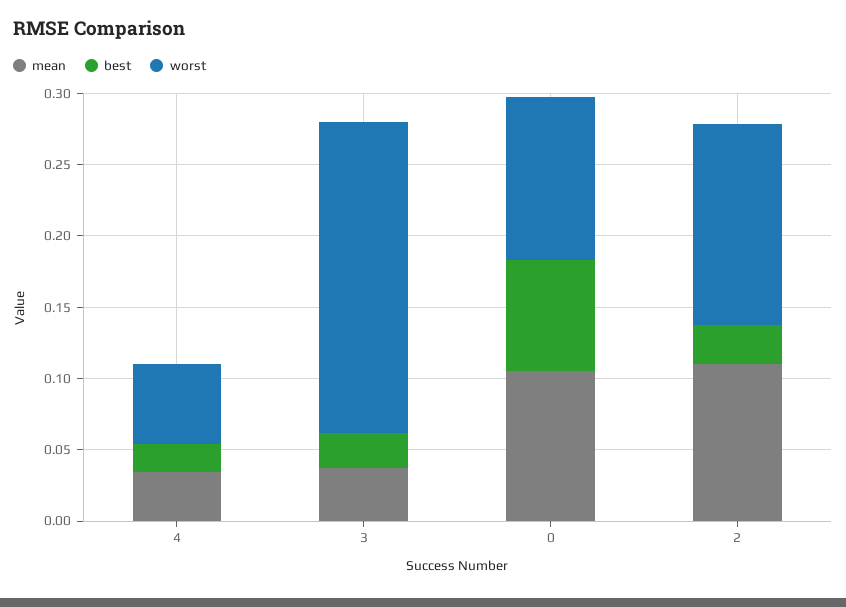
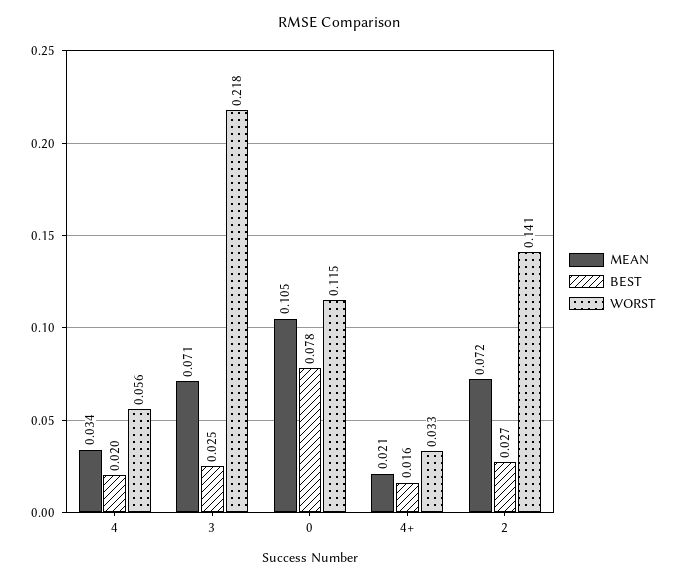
  {
    "mean": {
      "4": 0.034,
-     "3": 0.04,
+     "3": 0.071,
      "0": 0.105,
-     "2": 0.11
+     "2": 0.072,
+     "4+": 0.021
    },
    "best": {
      "4": 0.02,
      "3": 0.025,
      "0": 0.078,
-     "2": 0.027
+     "2": 0.027,
+     "4+": 0.016
    },
    "worst": {
      "4": 0.056,
      "3": 0.218,
      "0": 0.115,
-     "2": 0.141
+     "2": 0.141,
+     "4+": 0.033
    }
  }

